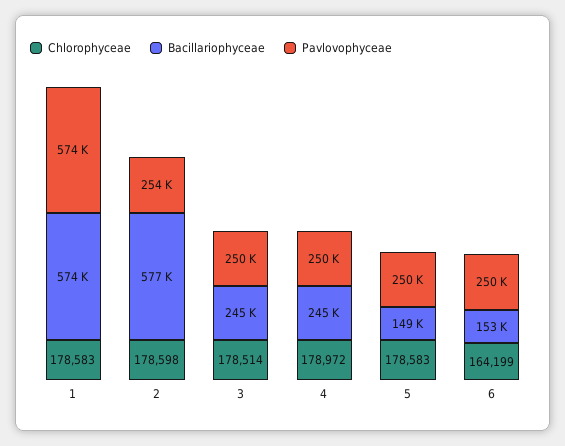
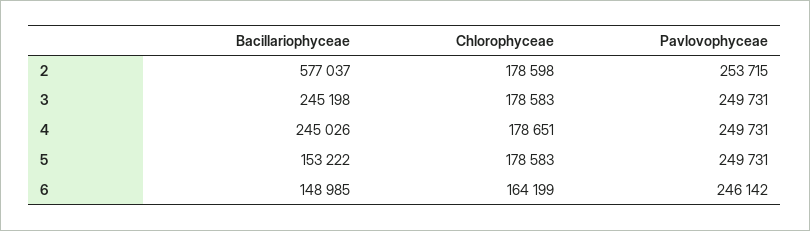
  {
    "Chlorophyceae": {
-     "1": 178583,
      "2": 178598,
-     "3": 178514,
+     "3": 178583,
-     "4": 178972,
+     "4": 178651,
      "5": 178583,
      "6": 164199
    },
    "Bacillariophyceae": {
-     "1": 574000,
      "2": 577037,
      "3": 245198,
      "4": 245026,
-     "5": 149000,
+     "5": 153222,
-     "6": 153000
+     "6": 148985
    },
    "Pavlovophyceae": {
-     "1": 574000,
      "2": 253715,
      "3": 249731,
      "4": 249731,
      "5": 249731,
-     "6": 250000
+     "6": 246142
    }
  }

